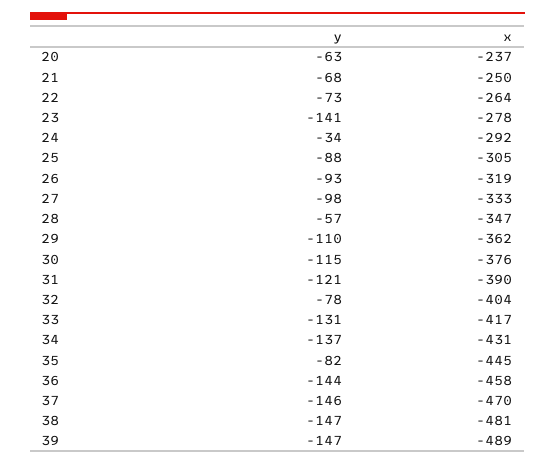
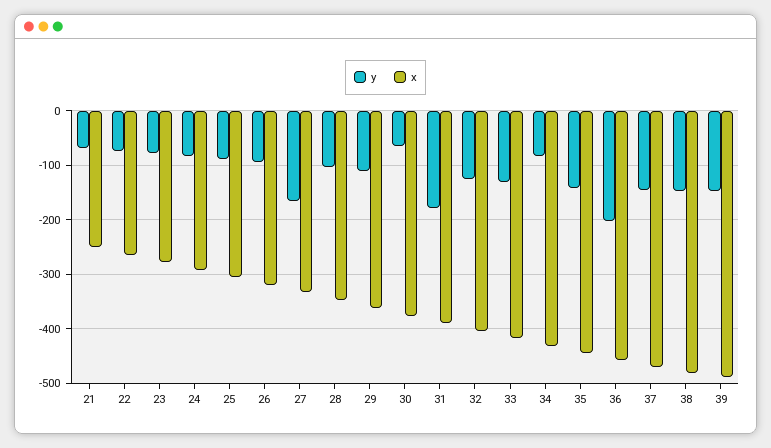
  {
    "y": {
-     "20": -63,
      "21": -68,
      "22": -73,
-     "23": -141,
+     "23": -80,
-     "24": -34,
+     "24": -80,
      "25": -88,
      "26": -93,
-     "27": -98,
+     "27": -160,
-     "28": -57,
+     "28": -100,
      "29": -110,
-     "30": -115,
+     "30": -60,
-     "31": -121,
+     "31": -180,
-     "32": -78,
+     "32": -120,
      "33": -131,
-     "34": -137,
+     "34": -80,
-     "35": -82,
+     "35": -140,
-     "36": -144,
+     "36": -200,
      "37": -146,
      "38": -147,
      "39": -147
    },
    "x": {
-     "20": -237,
      "21": -250,
      "22": -264,
      "23": -278,
      "24": -292,
      "25": -305,
      "26": -319,
      "27": -333,
      "28": -347,
      "29": -362,
      "30": -376,
      "31": -390,
      "32": -404,
      "33": -417,
      "34": -431,
      "35": -445,
      "36": -458,
      "37": -470,
      "38": -481,
      "39": -489
    }
  }

